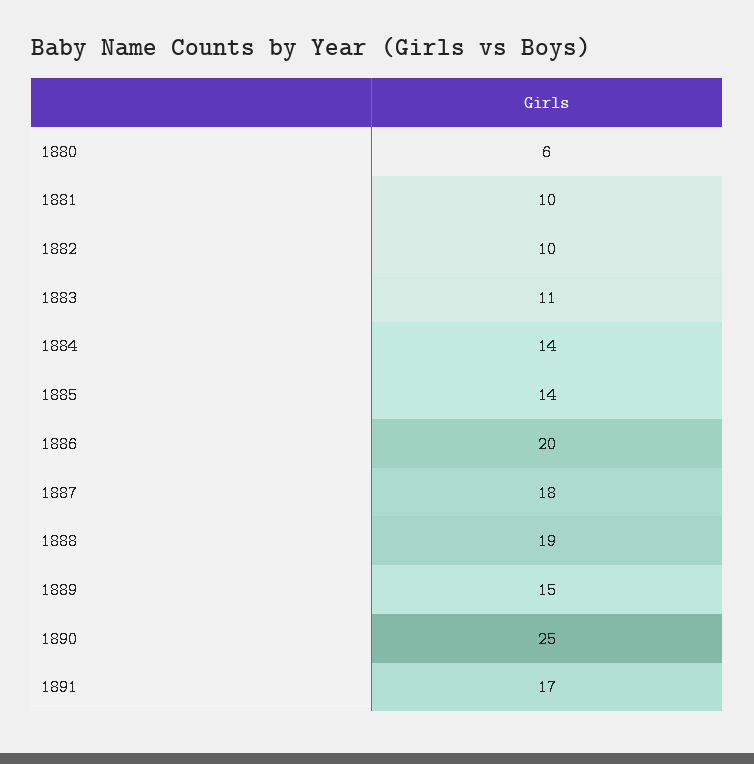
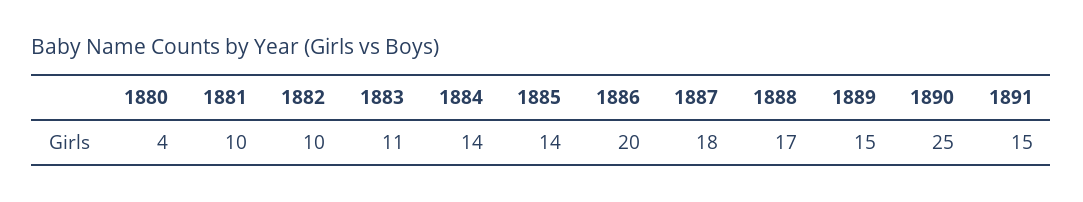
  {
-   "1880": 6,
+   "1880": 4,
    "1881": 10,
    "1882": 10,
    "1883": 11,
    "1884": 14,
    "1885": 14,
    "1886": 20,
    "1887": 18,
-   "1888": 19,
+   "1888": 17,
    "1889": 15,
    "1890": 25,
-   "1891": 17
+   "1891": 15
  }

